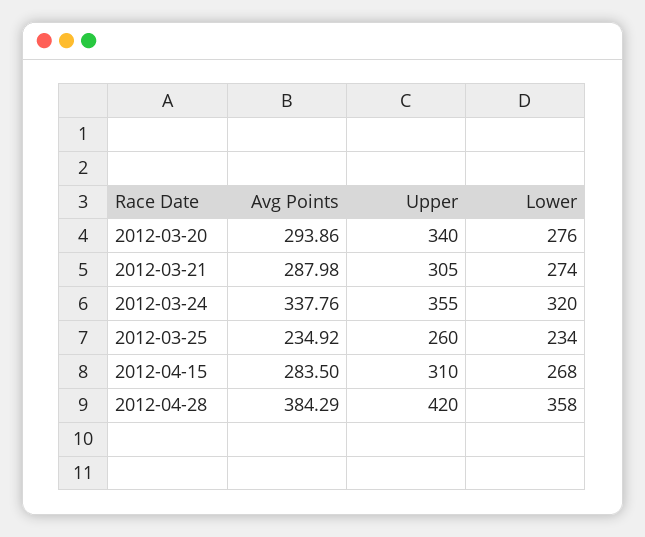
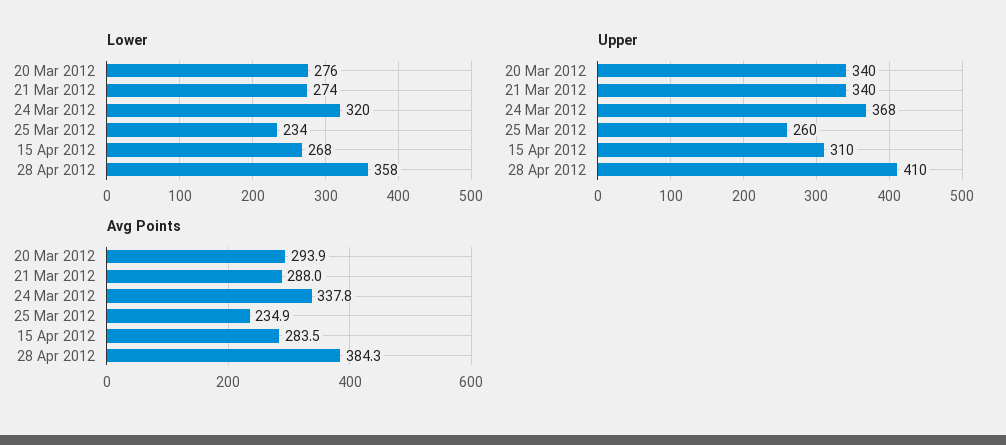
  {
    "Avg Points": {
      "2012-03-20": 293.86,
      "2012-03-21": 287.98,
      "2012-03-24": 337.76,
      "2012-03-25": 234.92,
      "2012-04-15": 283.5,
      "2012-04-28": 384.29
    },
    "Upper": {
      "2012-03-20": 340,
-     "2012-03-21": 305,
+     "2012-03-21": 340,
-     "2012-03-24": 355,
+     "2012-03-24": 368,
      "2012-03-25": 260,
      "2012-04-15": 310,
-     "2012-04-28": 420
+     "2012-04-28": 410
    },
    "Lower": {
      "2012-03-20": 276,
      "2012-03-21": 274,
      "2012-03-24": 320,
      "2012-03-25": 234,
      "2012-04-15": 268,
      "2012-04-28": 358
    }
  }

